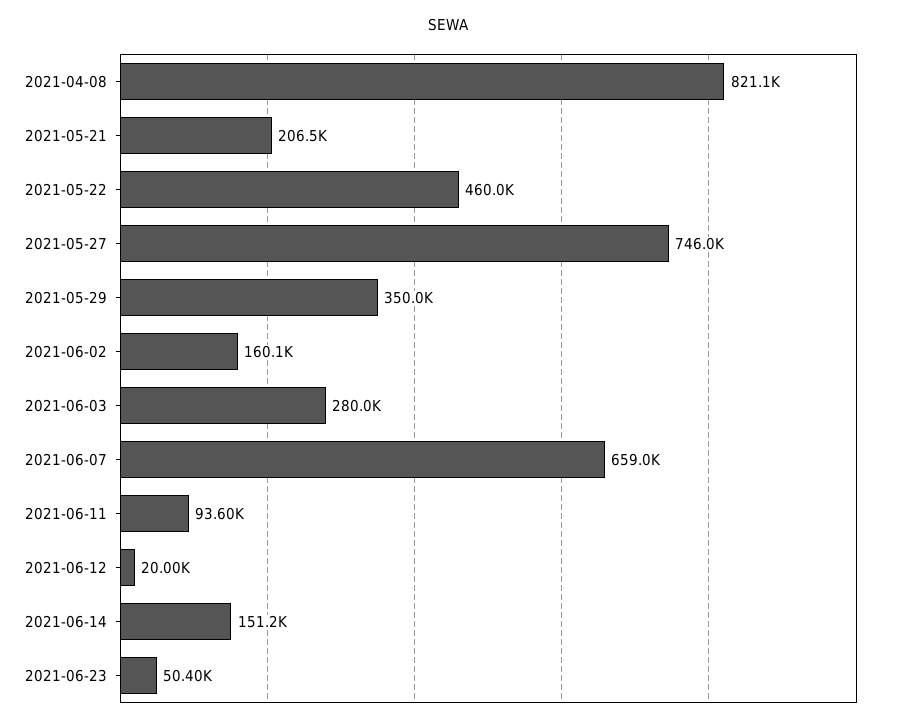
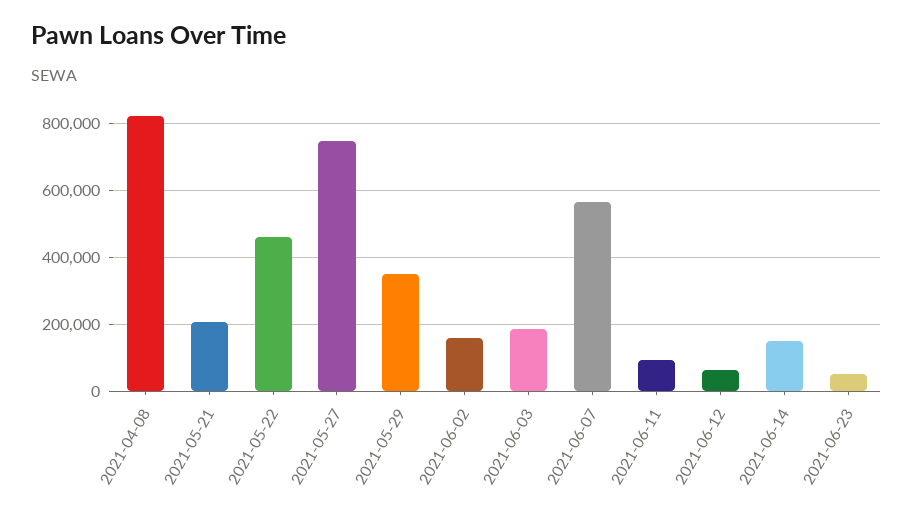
  {
    "2021-04-08": 821100,
    "2021-05-21": 206500,
    "2021-05-22": 460000,
    "2021-05-27": 746000,
    "2021-05-29": 350000,
    "2021-06-02": 160100,
-   "2021-06-03": 280000,
+   "2021-06-03": 180000,
-   "2021-06-07": 659000,
+   "2021-06-07": 560000,
    "2021-06-11": 93600,
-   "2021-06-12": 20000,
+   "2021-06-12": 60000,
    "2021-06-14": 151200,
    "2021-06-23": 50400
  }

